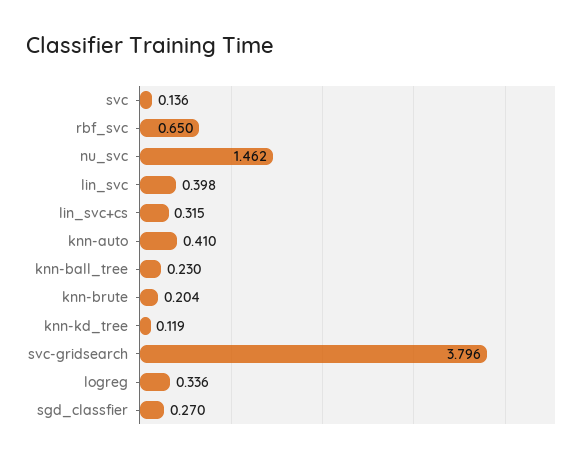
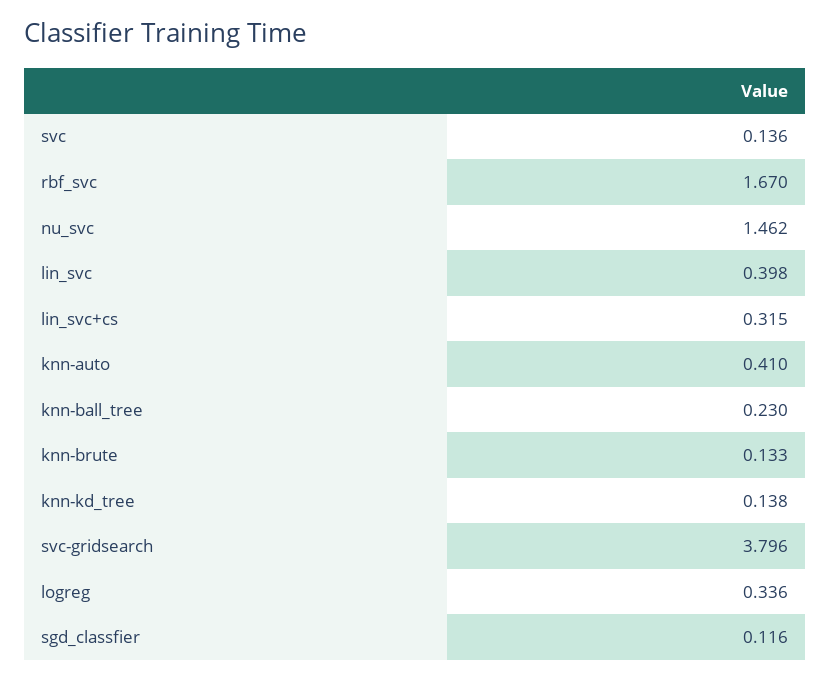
  {
    "svc": 0.136,
-   "rbf_svc": 0.65,
+   "rbf_svc": 1.67,
    "nu_svc": 1.462,
    "lin_svc": 0.398,
    "lin_svc+cs": 0.315,
    "knn-auto": 0.41,
    "knn-ball_tree": 0.23,
-   "knn-brute": 0.204,
+   "knn-brute": 0.133,
-   "knn-kd_tree": 0.119,
+   "knn-kd_tree": 0.138,
    "svc-gridsearch": 3.796,
    "logreg": 0.336,
-   "sgd_classfier": 0.27
+   "sgd_classfier": 0.116
  }

